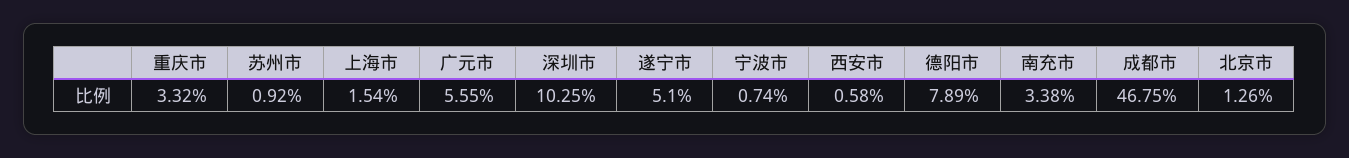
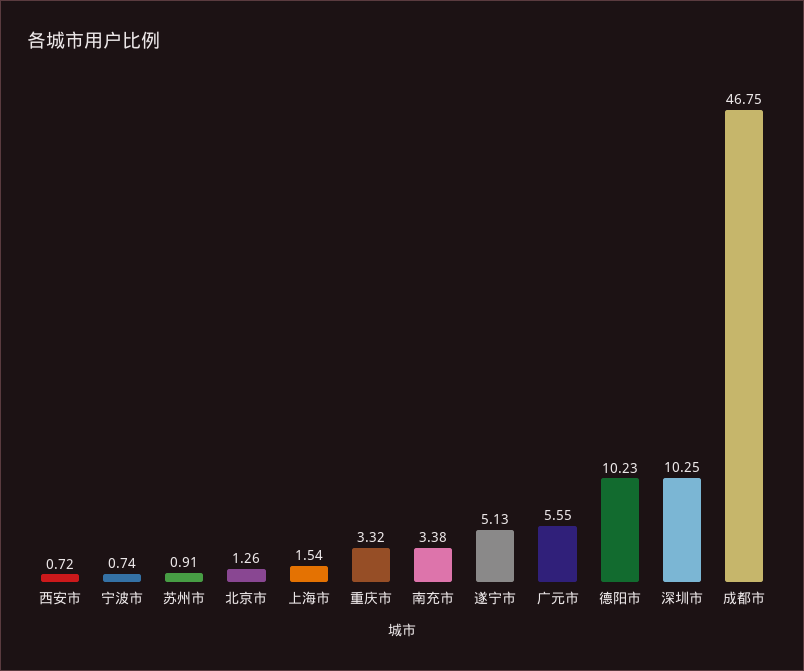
  {
    "重庆市": 3.32,
-   "苏州市": 0.92,
+   "苏州市": 0.91,
    "上海市": 1.54,
    "广元市": 5.55,
    "深圳市": 10.25,
-   "遂宁市": 5.1,
+   "遂宁市": 5.13,
    "宁波市": 0.74,
-   "西安市": 0.58,
+   "西安市": 0.72,
-   "德阳市": 7.89,
+   "德阳市": 10.23,
    "南充市": 3.38,
    "成都市": 46.75,
    "北京市": 1.26
  }

